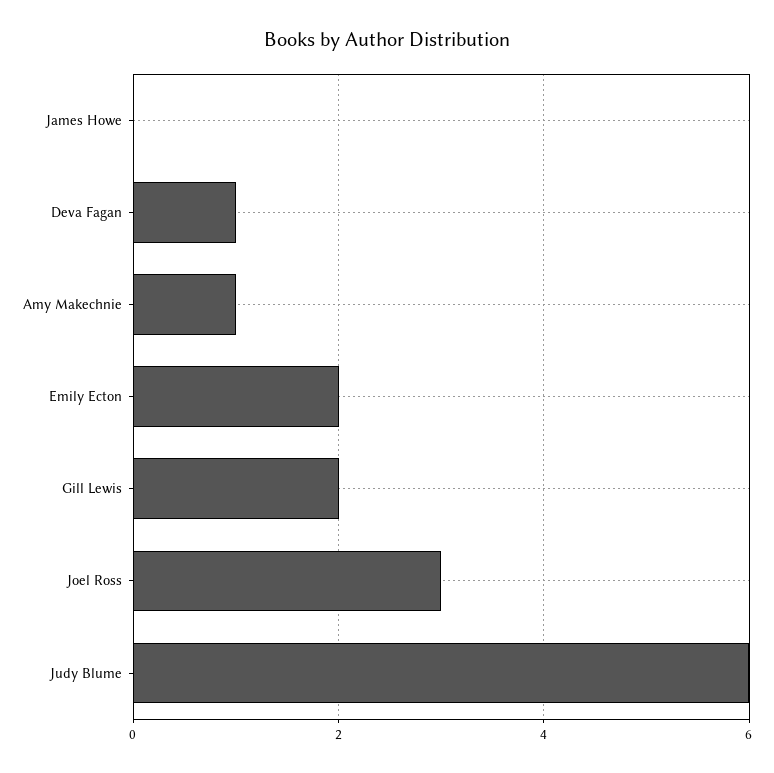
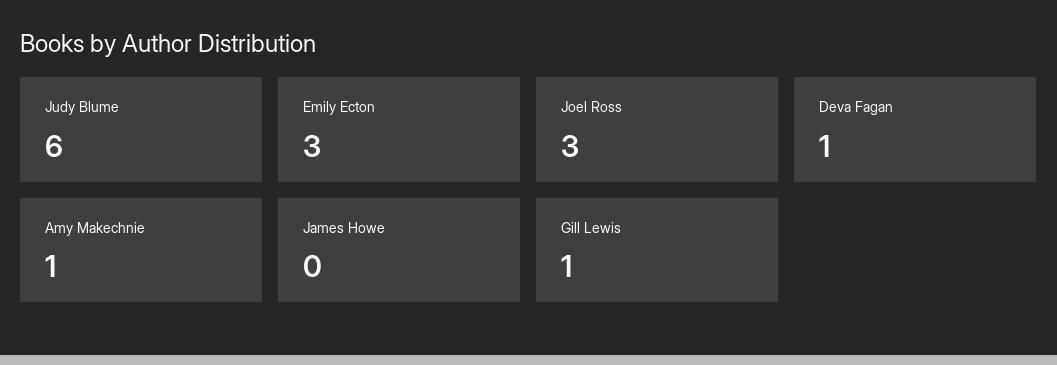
  {
    "James Howe": 0,
    "Deva Fagan": 1,
    "Amy Makechnie": 1,
-   "Emily Ecton": 2,
+   "Emily Ecton": 3,
-   "Gill Lewis": 2,
+   "Gill Lewis": 1,
    "Joel Ross": 3,
    "Judy Blume": 6
  }

